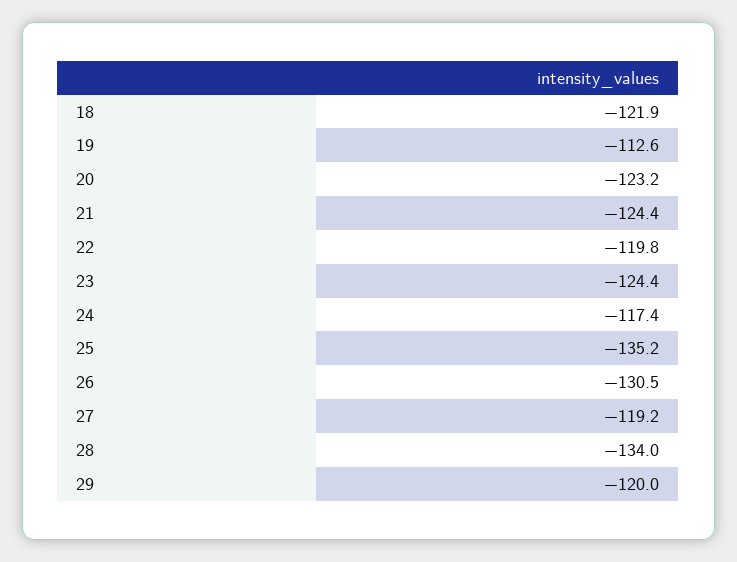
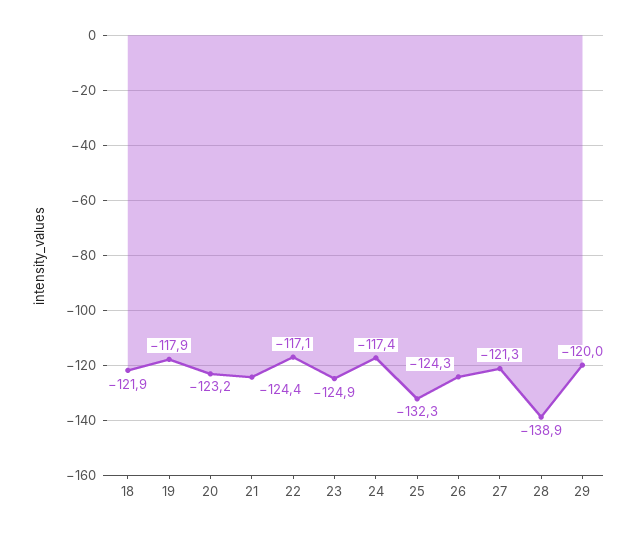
  {
    "18": -121.9,
-   "19": -112.6,
+   "19": -117.9,
    "20": -123.2,
    "21": -124.4,
-   "22": -119.8,
+   "22": -117.1,
-   "23": -124.4,
+   "23": -124.9,
    "24": -117.4,
-   "25": -135.2,
+   "25": -132.3,
-   "26": -130.5,
+   "26": -124.3,
-   "27": -119.2,
+   "27": -121.3,
-   "28": -134,
+   "28": -138.9,
    "29": -120
  }

